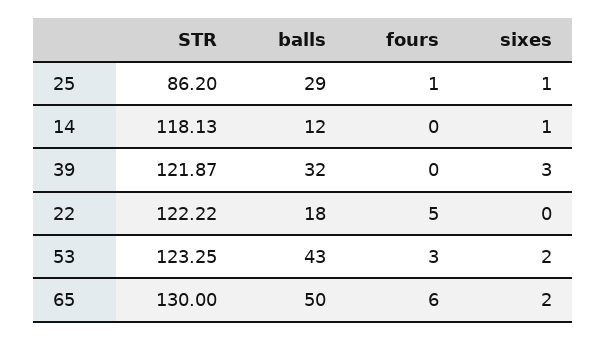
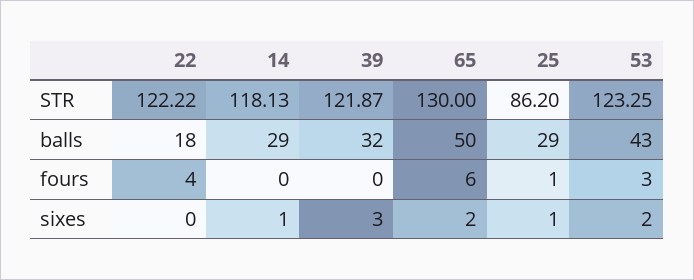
  {
    "STR": {
      "25": 86.2,
      "14": 118.13,
      "39": 121.87,
      "22": 122.22,
      "53": 123.25,
      "65": 130
    },
    "balls": {
      "25": 29,
-     "14": 12,
+     "14": 29,
      "39": 32,
      "22": 18,
      "53": 43,
      "65": 50
    },
    "fours": {
      "25": 1,
      "14": 0,
      "39": 0,
-     "22": 5,
+     "22": 4,
      "53": 3,
      "65": 6
    },
    "sixes": {
      "25": 1,
      "14": 1,
      "39": 3,
      "22": 0,
      "53": 2,
      "65": 2
    }
  }

